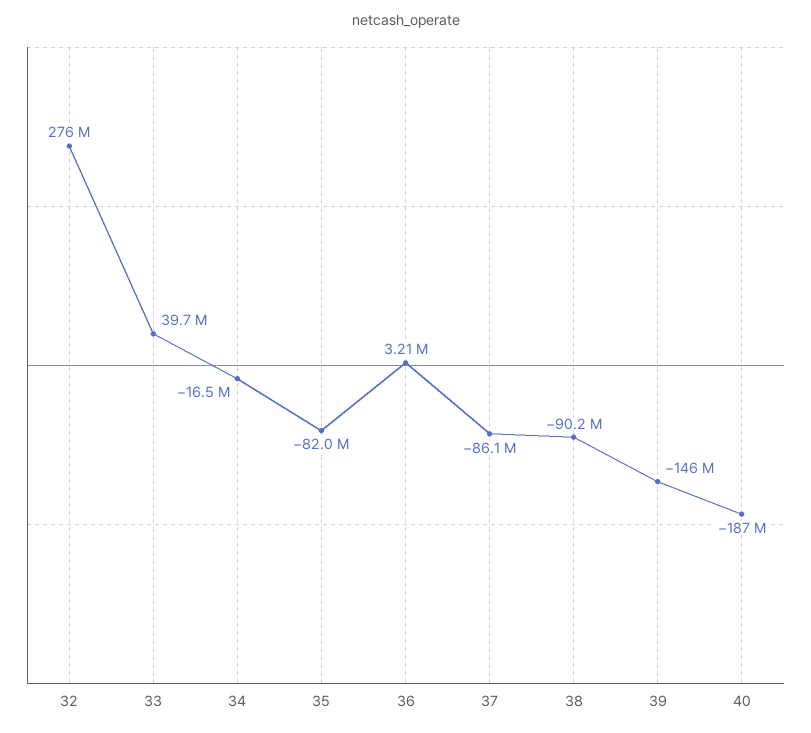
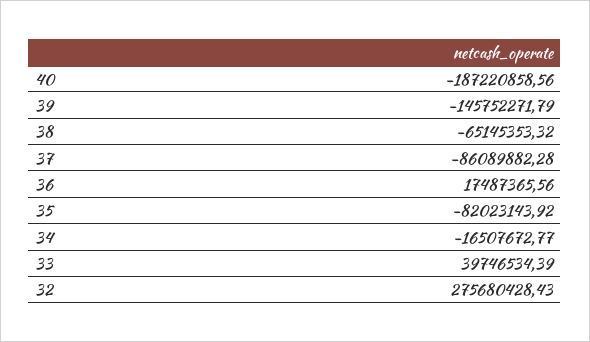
  {
    "32": 275680428.43,
    "33": 39746534.39,
    "34": -16507672.77,
    "35": -82023143.92,
-   "36": 3210000,
+   "36": 17487365.56,
    "37": -86089882.28,
-   "38": -90200000,
+   "38": -65145353.32,
    "39": -145752271.79,
    "40": -187220858.56
  }

